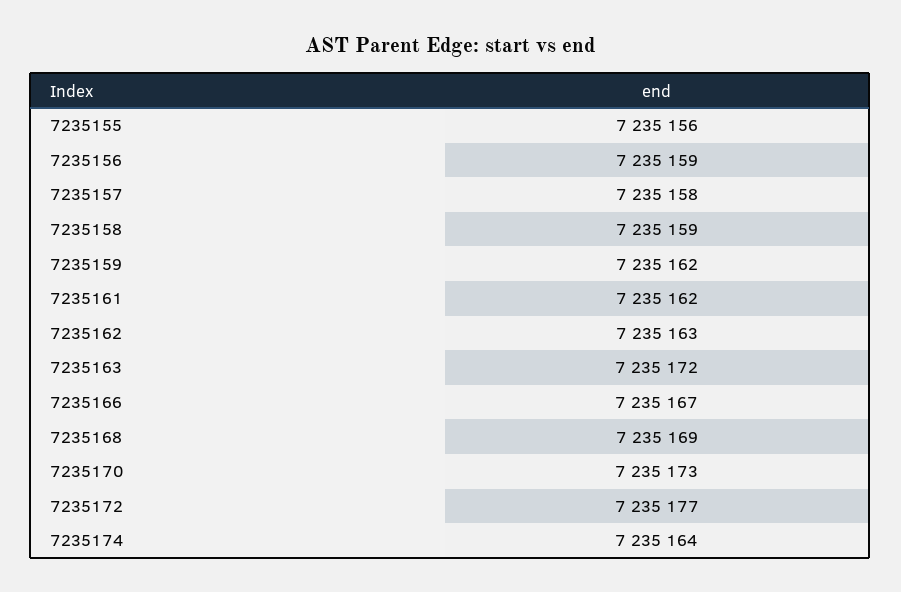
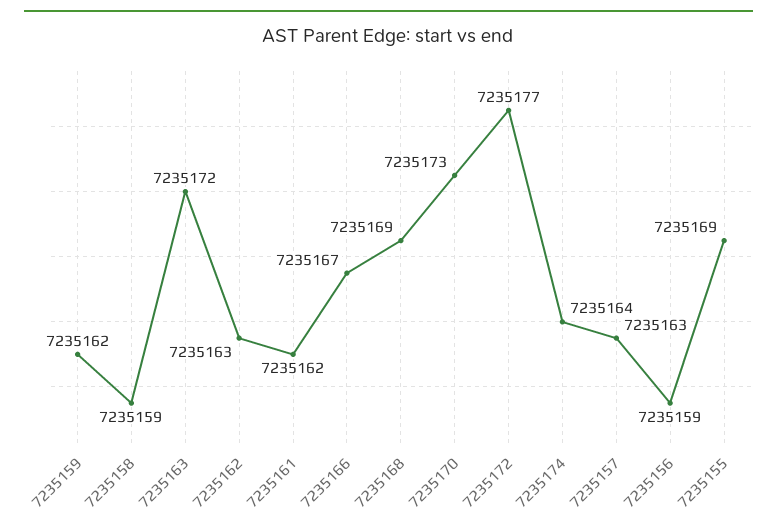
  {
-   "7235155": 7235156,
+   "7235155": 7235169,
    "7235156": 7235159,
-   "7235157": 7235158,
+   "7235157": 7235163,
    "7235158": 7235159,
    "7235159": 7235162,
    "7235161": 7235162,
    "7235162": 7235163,
    "7235163": 7235172,
    "7235166": 7235167,
    "7235168": 7235169,
    "7235170": 7235173,
    "7235172": 7235177,
    "7235174": 7235164
  }

